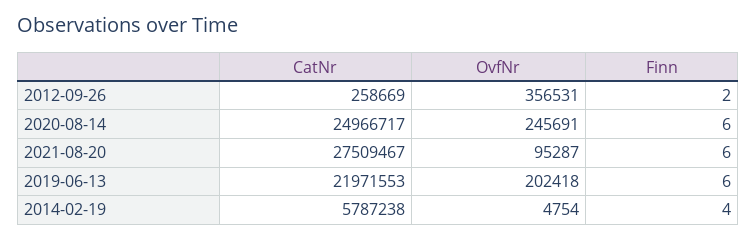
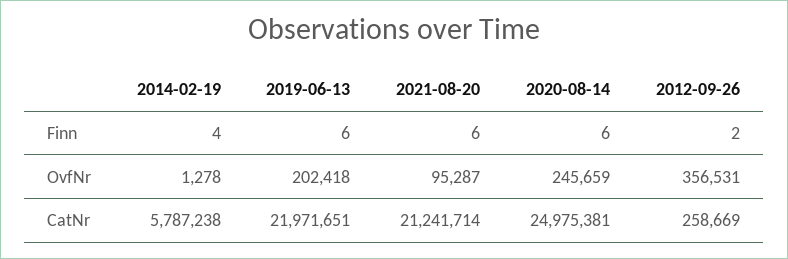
  {
    "CatNr": {
      "2012-09-26": 258669,
-     "2020-08-14": 24966717,
+     "2020-08-14": 24975381,
-     "2021-08-20": 27509467,
+     "2021-08-20": 21241714,
-     "2019-06-13": 21971553,
+     "2019-06-13": 21971651,
      "2014-02-19": 5787238
    },
    "OvfNr": {
      "2012-09-26": 356531,
-     "2020-08-14": 245691,
+     "2020-08-14": 245659,
      "2021-08-20": 95287,
      "2019-06-13": 202418,
-     "2014-02-19": 4754
+     "2014-02-19": 1278
    },
    "Finn": {
      "2012-09-26": 2,
      "2020-08-14": 6,
      "2021-08-20": 6,
      "2019-06-13": 6,
      "2014-02-19": 4
    }
  }

